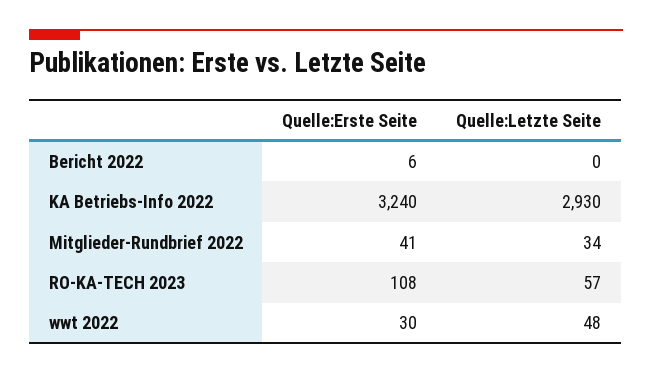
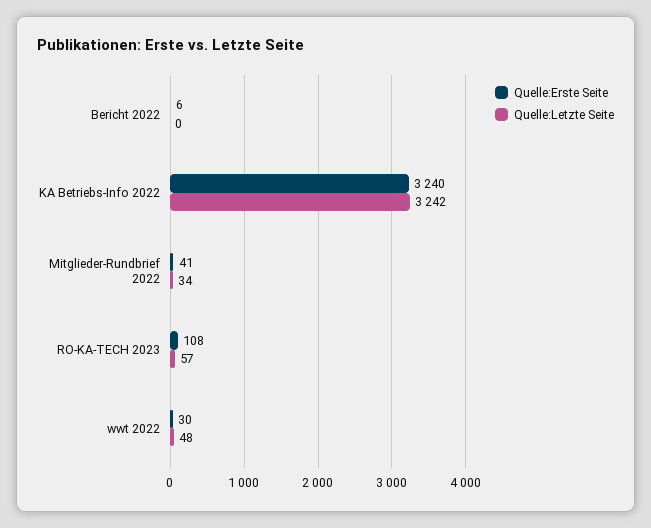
  {
    "Quelle:Erste Seite": {
      "Bericht 2022": 6,
      "KA Betriebs-Info 2022": 3240,
      "Mitglieder-Rundbrief 2022": 41,
      "RO-KA-TECH 2023": 108,
      "wwt 2022": 30
    },
    "Quelle:Letzte Seite": {
      "Bericht 2022": 0,
-     "KA Betriebs-Info 2022": 2930,
+     "KA Betriebs-Info 2022": 3242,
      "Mitglieder-Rundbrief 2022": 34,
      "RO-KA-TECH 2023": 57,
      "wwt 2022": 48
    }
  }

